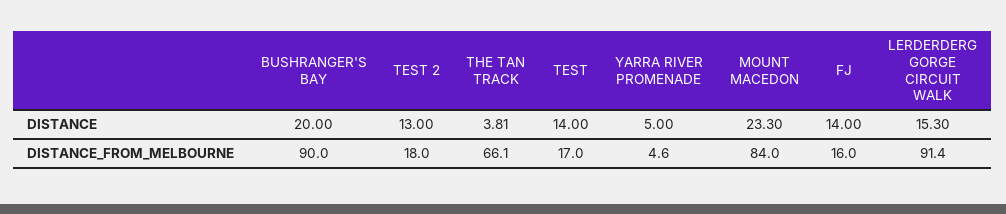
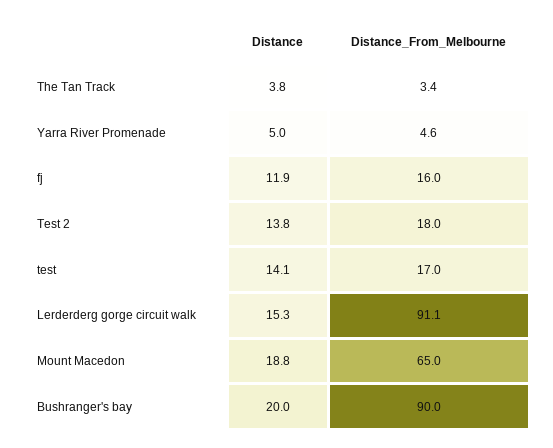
  {
    "BUSHRANGER'S BAY": {
      "DISTANCE": 20,
      "DISTANCE_FROM_MELBOURNE": 90
    },
    "TEST 2": {
-     "DISTANCE": 13,
+     "DISTANCE": 13.8,
      "DISTANCE_FROM_MELBOURNE": 18
    },
    "THE TAN TRACK": {
-     "DISTANCE": 3.81,
+     "DISTANCE": 3.8,
-     "DISTANCE_FROM_MELBOURNE": 66.1
+     "DISTANCE_FROM_MELBOURNE": 3.4
    },
    "TEST": {
-     "DISTANCE": 14,
+     "DISTANCE": 14.1,
      "DISTANCE_FROM_MELBOURNE": 17
    },
    "YARRA RIVER PROMENADE": {
      "DISTANCE": 5,
      "DISTANCE_FROM_MELBOURNE": 4.6
    },
    "MOUNT MACEDON": {
-     "DISTANCE": 23.3,
+     "DISTANCE": 18.8,
-     "DISTANCE_FROM_MELBOURNE": 84
+     "DISTANCE_FROM_MELBOURNE": 65
    },
    "FJ": {
-     "DISTANCE": 14,
+     "DISTANCE": 11.9,
      "DISTANCE_FROM_MELBOURNE": 16
    },
    "LERDERDERG GORGE CIRCUIT WALK": {
      "DISTANCE": 15.3,
-     "DISTANCE_FROM_MELBOURNE": 91.4
+     "DISTANCE_FROM_MELBOURNE": 91.1
    }
  }

